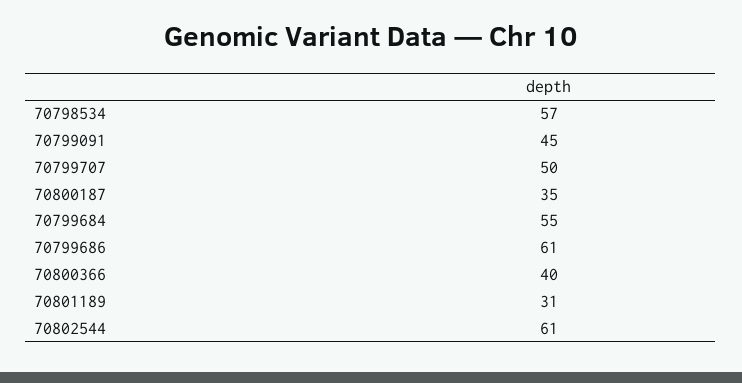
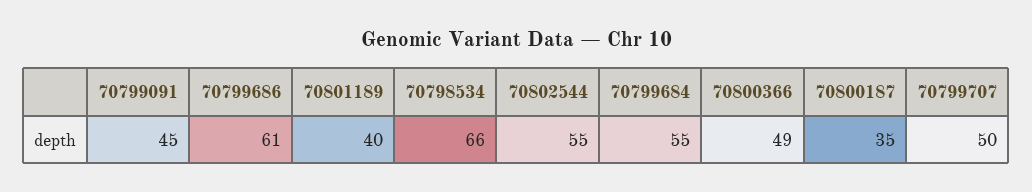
  {
-   "70798534": 57,
+   "70798534": 66,
    "70799091": 45,
    "70799707": 50,
    "70800187": 35,
    "70799684": 55,
    "70799686": 61,
-   "70800366": 40,
+   "70800366": 49,
-   "70801189": 31,
+   "70801189": 40,
-   "70802544": 61
+   "70802544": 55
  }

